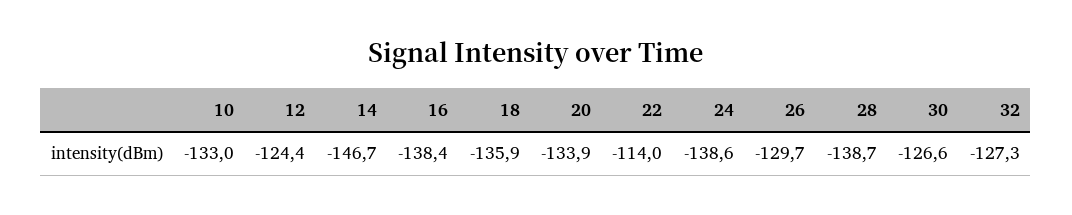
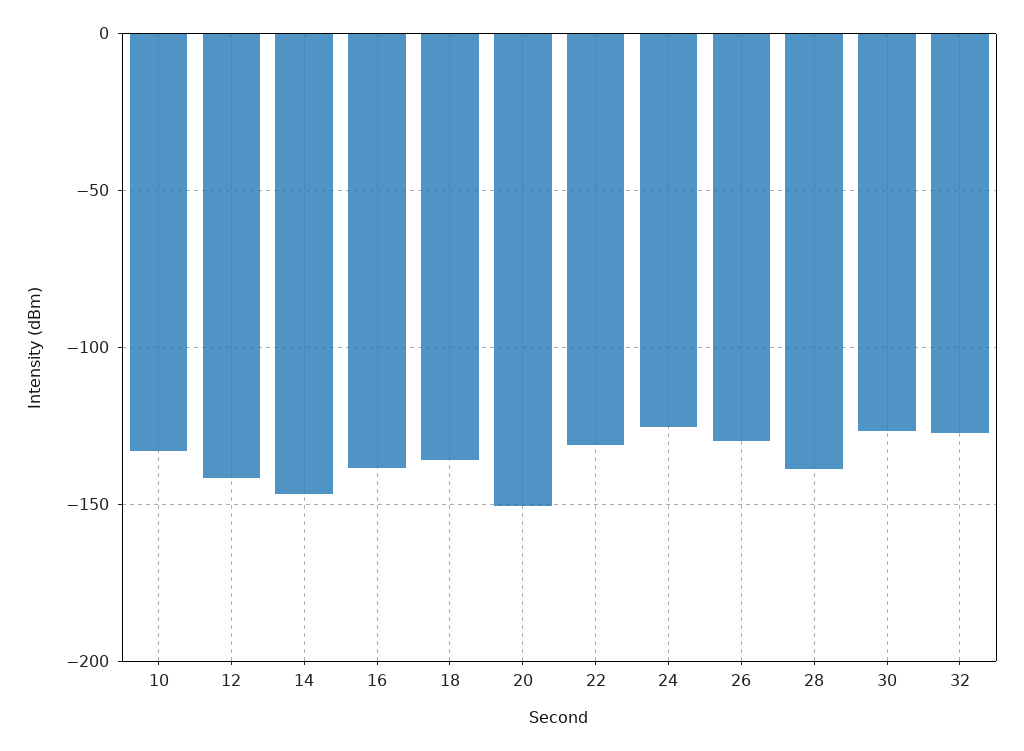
  {
    "10": -133,
-   "12": -124.4,
+   "12": -140,
    "14": -146.7,
    "16": -138.4,
    "18": -135.9,
-   "20": -133.9,
+   "20": -150,
-   "22": -114,
+   "22": -130,
-   "24": -138.6,
+   "24": -125,
    "26": -129.7,
    "28": -138.7,
    "30": -126.6,
    "32": -127.3
  }

